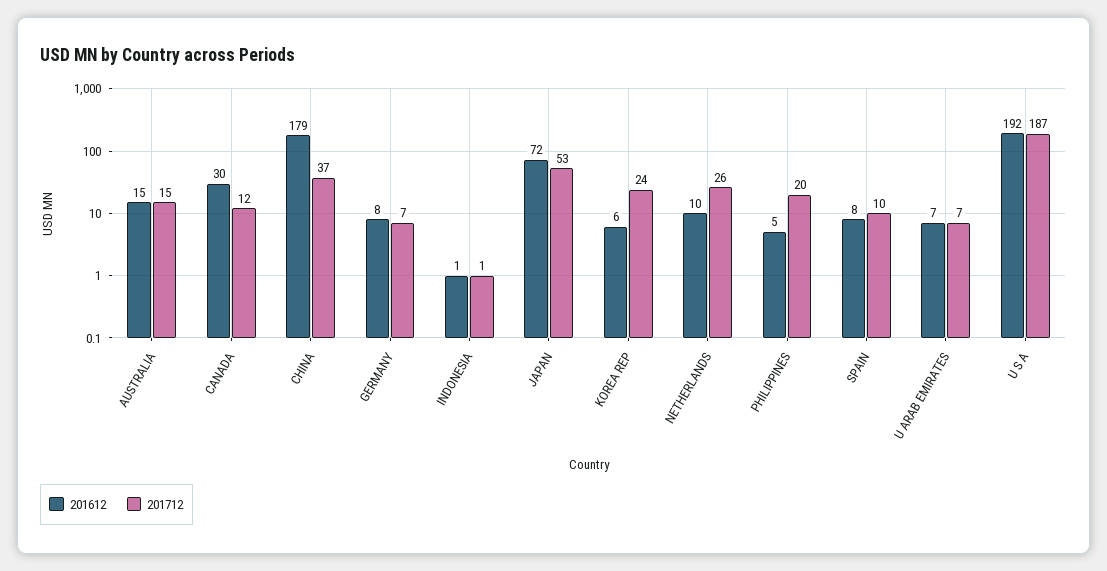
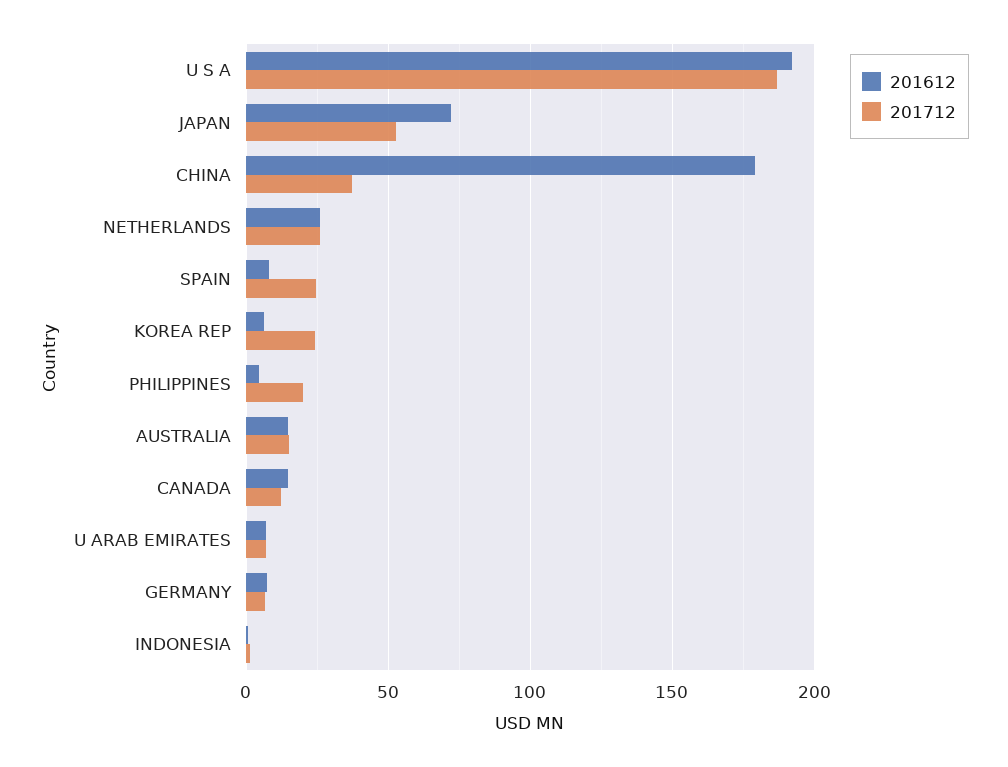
  {
    "201612": {
      "AUSTRALIA": 15,
-     "CANADA": 30,
+     "CANADA": 15,
      "CHINA": 179,
      "GERMANY": 8,
      "INDONESIA": 1,
      "JAPAN": 72,
      "KOREA REP": 6,
-     "NETHERLANDS": 10,
+     "NETHERLANDS": 25,
      "PHILIPPINES": 5,
      "SPAIN": 8,
      "U ARAB EMIRATES": 7,
      "U S A": 192
    },
    "201712": {
      "AUSTRALIA": 15,
      "CANADA": 12,
      "CHINA": 37,
      "GERMANY": 7,
      "INDONESIA": 1,
      "JAPAN": 53,
      "KOREA REP": 24,
      "NETHERLANDS": 26,
      "PHILIPPINES": 20,
-     "SPAIN": 10,
+     "SPAIN": 25,
      "U ARAB EMIRATES": 7,
      "U S A": 187
    }
  }

